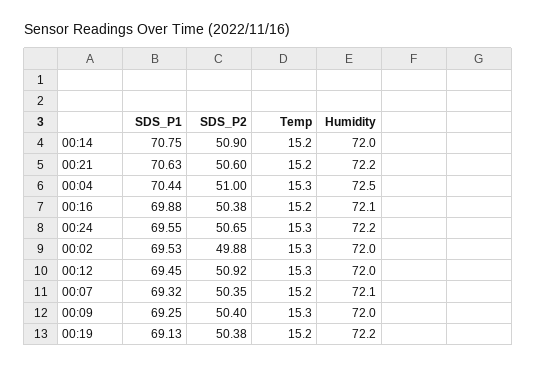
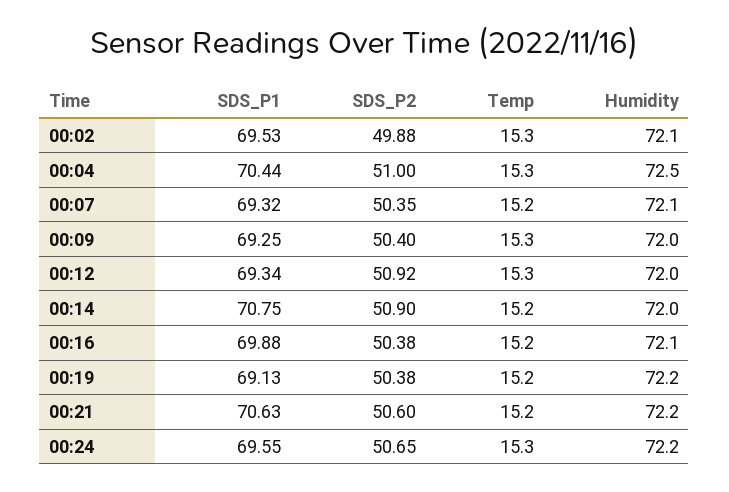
  {
    "SDS_P1": {
      "00:14": 70.75,
      "00:21": 70.63,
      "00:04": 70.44,
      "00:16": 69.88,
      "00:24": 69.55,
      "00:02": 69.53,
-     "00:12": 69.45,
+     "00:12": 69.34,
      "00:07": 69.32,
      "00:09": 69.25,
      "00:19": 69.13
    },
    "SDS_P2": {
      "00:14": 50.9,
      "00:21": 50.6,
      "00:04": 51,
      "00:16": 50.38,
      "00:24": 50.65,
      "00:02": 49.88,
      "00:12": 50.92,
      "00:07": 50.35,
      "00:09": 50.4,
      "00:19": 50.38
    },
    "Temp": {
      "00:14": 15.2,
      "00:21": 15.2,
      "00:04": 15.3,
      "00:16": 15.2,
      "00:24": 15.3,
      "00:02": 15.3,
      "00:12": 15.3,
      "00:07": 15.2,
      "00:09": 15.3,
      "00:19": 15.2
    },
    "Humidity": {
      "00:14": 72,
      "00:21": 72.2,
      "00:04": 72.5,
      "00:16": 72.1,
      "00:24": 72.2,
-     "00:02": 72,
+     "00:02": 72.1,
      "00:12": 72,
      "00:07": 72.1,
      "00:09": 72,
      "00:19": 72.2
    }
  }

